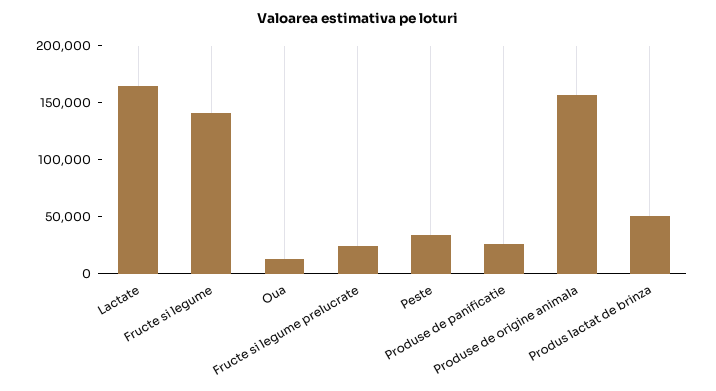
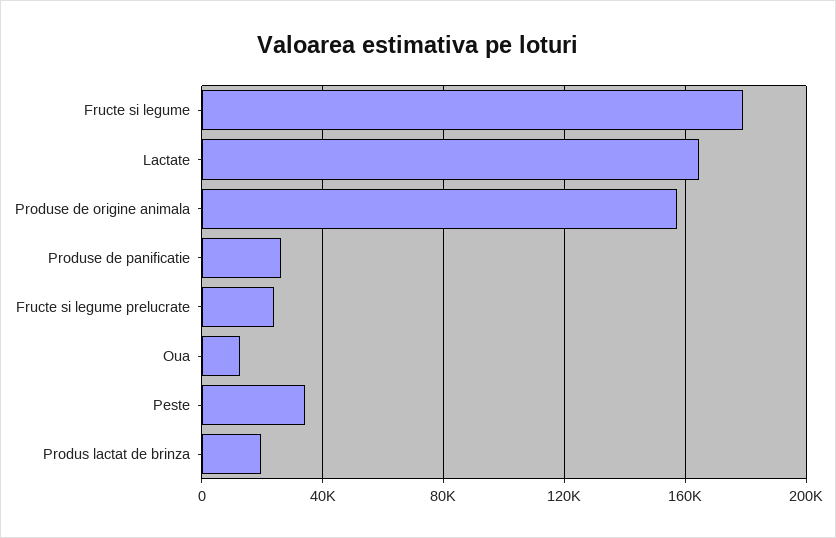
  {
    "Lactate": 165000,
-   "Fructe si legume": 140000,
+   "Fructe si legume": 180000,
    "Oua": 15000,
    "Fructe si legume prelucrate": 25000,
    "Peste": 35000,
    "Produse de panificatie": 25000,
    "Produse de origine animala": 155000,
-   "Produs lactat de brinza": 50000
+   "Produs lactat de brinza": 20000
  }

